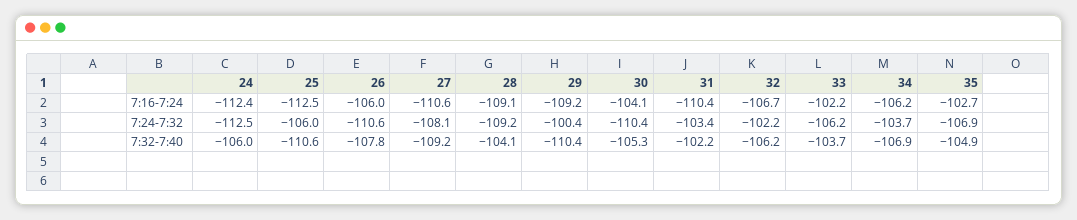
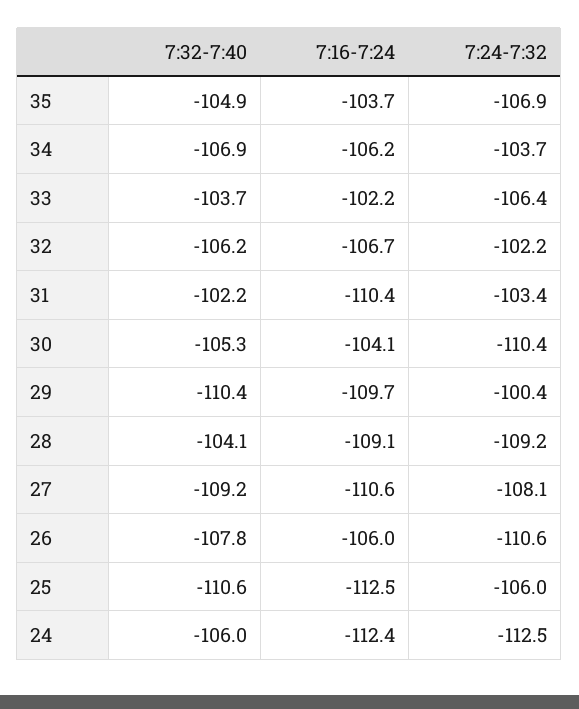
  {
    "24": {
      "7:16-7:24": -112.4,
      "7:24-7:32": -112.5,
      "7:32-7:40": -106
    },
    "25": {
      "7:16-7:24": -112.5,
      "7:24-7:32": -106,
      "7:32-7:40": -110.6
    },
    "26": {
      "7:16-7:24": -106,
      "7:24-7:32": -110.6,
      "7:32-7:40": -107.8
    },
    "27": {
      "7:16-7:24": -110.6,
      "7:24-7:32": -108.1,
      "7:32-7:40": -109.2
    },
    "28": {
      "7:16-7:24": -109.1,
      "7:24-7:32": -109.2,
      "7:32-7:40": -104.1
    },
    "29": {
-     "7:16-7:24": -109.2,
+     "7:16-7:24": -109.7,
      "7:24-7:32": -100.4,
      "7:32-7:40": -110.4
    },
    "30": {
      "7:16-7:24": -104.1,
      "7:24-7:32": -110.4,
      "7:32-7:40": -105.3
    },
    "31": {
      "7:16-7:24": -110.4,
      "7:24-7:32": -103.4,
      "7:32-7:40": -102.2
    },
    "32": {
      "7:16-7:24": -106.7,
      "7:24-7:32": -102.2,
      "7:32-7:40": -106.2
    },
    "33": {
      "7:16-7:24": -102.2,
-     "7:24-7:32": -106.2,
+     "7:24-7:32": -106.4,
      "7:32-7:40": -103.7
    },
    "34": {
      "7:16-7:24": -106.2,
      "7:24-7:32": -103.7,
      "7:32-7:40": -106.9
    },
    "35": {
-     "7:16-7:24": -102.7,
+     "7:16-7:24": -103.7,
      "7:24-7:32": -106.9,
      "7:32-7:40": -104.9
    }
  }

